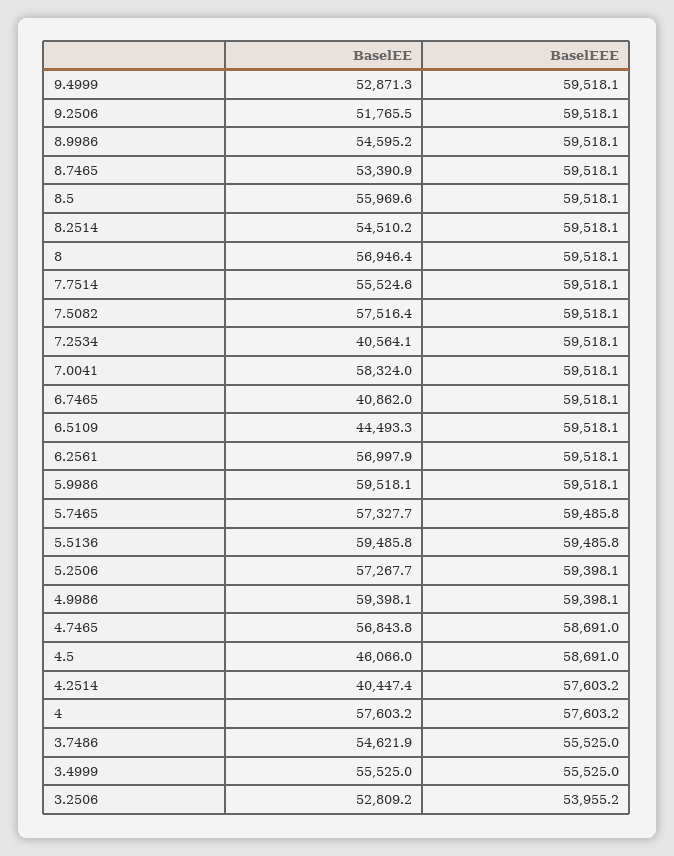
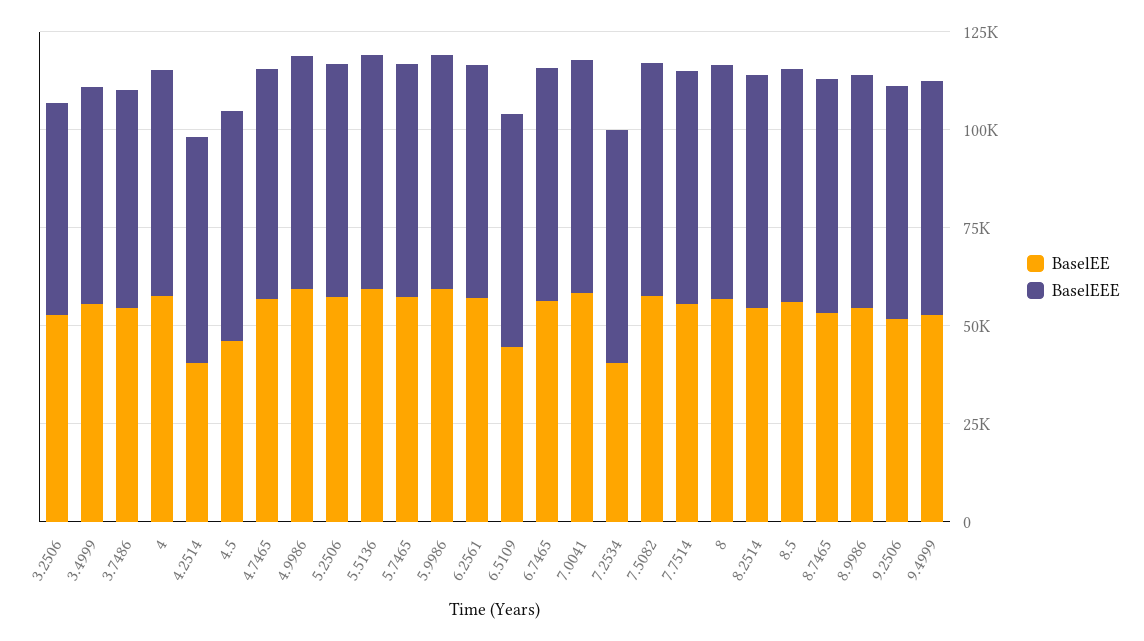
  {
    "BaselEE": {
      "9.4999": 52871.3,
      "9.2506": 51765.5,
      "8.9986": 54595.2,
      "8.7465": 53390.9,
      "8.5": 55969.6,
      "8.2514": 54510.2,
      "8": 56946.4,
      "7.7514": 55524.6,
      "7.5082": 57516.4,
      "7.2534": 40564.1,
      "7.0041": 58324,
-     "6.7465": 40862,
+     "6.7465": 55000,
      "6.5109": 44493.3,
      "6.2561": 56997.9,
      "5.9986": 59518.1,
      "5.7465": 57327.7,
      "5.5136": 59485.8,
      "5.2506": 57267.7,
      "4.9986": 59398.1,
      "4.7465": 56843.8,
      "4.5": 46066,
      "4.2514": 40447.4,
      "4": 57603.2,
      "3.7486": 54621.9,
      "3.4999": 55525,
      "3.2506": 52809.2
    },
    "BaselEEE": {
      "9.4999": 59518.1,
      "9.2506": 59518.1,
      "8.9986": 59518.1,
      "8.7465": 59518.1,
      "8.5": 59518.1,
      "8.2514": 59518.1,
      "8": 59518.1,
      "7.7514": 59518.1,
      "7.5082": 59518.1,
      "7.2534": 59518.1,
      "7.0041": 59518.1,
      "6.7465": 59518.1,
      "6.5109": 59518.1,
      "6.2561": 59518.1,
      "5.9986": 59518.1,
      "5.7465": 59485.8,
      "5.5136": 59485.8,
      "5.2506": 59398.1,
      "4.9986": 59398.1,
      "4.7465": 58691,
      "4.5": 58691,
      "4.2514": 57603.2,
      "4": 57603.2,
      "3.7486": 55525,
      "3.4999": 55525,
      "3.2506": 53955.2
    }
  }

